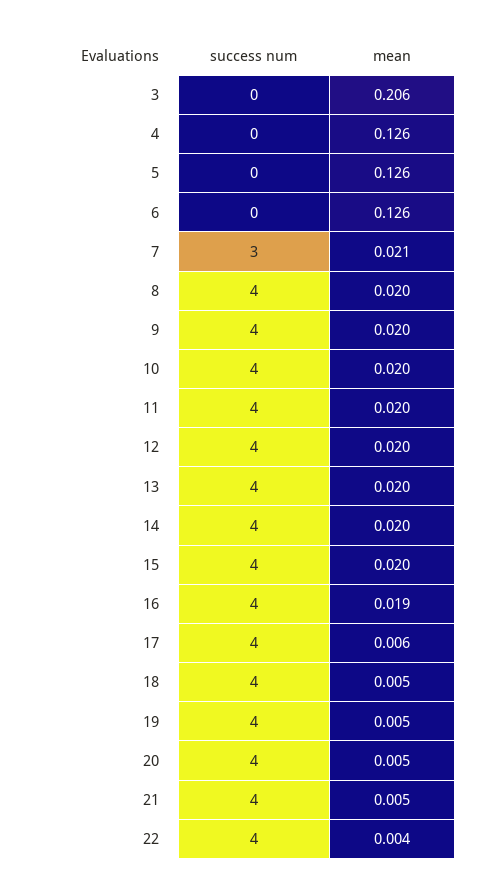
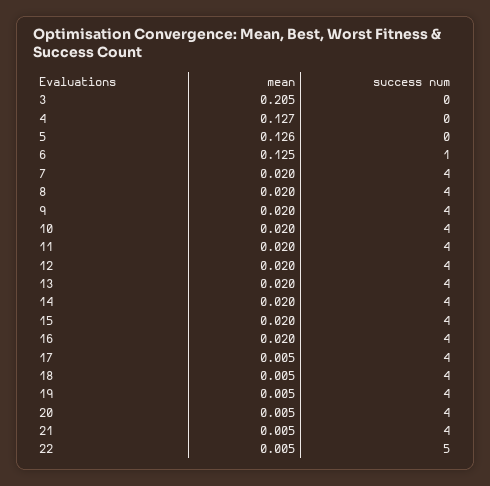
  {
    "success num": {
      "3": 0,
      "4": 0,
      "5": 0,
-     "6": 0,
+     "6": 1,
-     "7": 3,
+     "7": 4,
      "8": 4,
      "9": 4,
      "10": 4,
      "11": 4,
      "12": 4,
      "13": 4,
      "14": 4,
      "15": 4,
      "16": 4,
      "17": 4,
      "18": 4,
      "19": 4,
      "20": 4,
      "21": 4,
-     "22": 4
+     "22": 5
    },
    "mean": {
-     "3": 0.206,
+     "3": 0.205,
-     "4": 0.126,
+     "4": 0.127,
      "5": 0.126,
-     "6": 0.126,
+     "6": 0.125,
-     "7": 0.021,
+     "7": 0.02,
      "8": 0.02,
      "9": 0.02,
      "10": 0.02,
      "11": 0.02,
      "12": 0.02,
      "13": 0.02,
      "14": 0.02,
      "15": 0.02,
-     "16": 0.019,
+     "16": 0.02,
-     "17": 0.006,
+     "17": 0.005,
      "18": 0.005,
      "19": 0.005,
      "20": 0.005,
      "21": 0.005,
-     "22": 0.004
+     "22": 0.005
    }
  }

